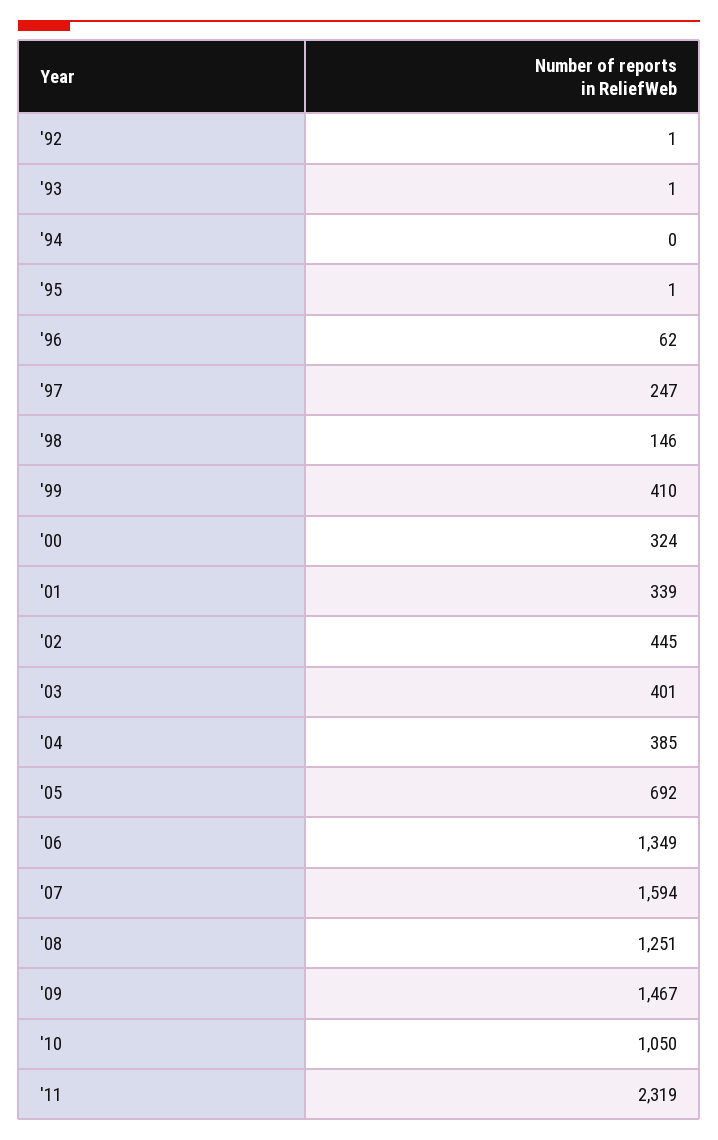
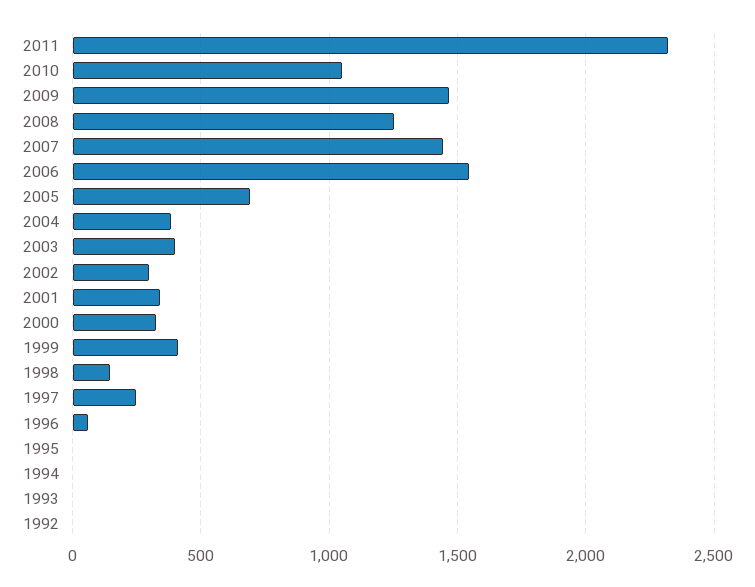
  {
    "'92": 1,
    "'93": 1,
    "'94": 0,
    "'95": 1,
    "'96": 62,
    "'97": 247,
    "'98": 146,
    "'99": 410,
    "'00": 324,
    "'01": 339,
-   "'02": 445,
+   "'02": 300,
    "'03": 401,
    "'04": 385,
    "'05": 692,
-   "'06": 1349,
+   "'06": 1550,
-   "'07": 1594,
+   "'07": 1450,
    "'08": 1251,
    "'09": 1467,
    "'10": 1050,
    "'11": 2319
  }

